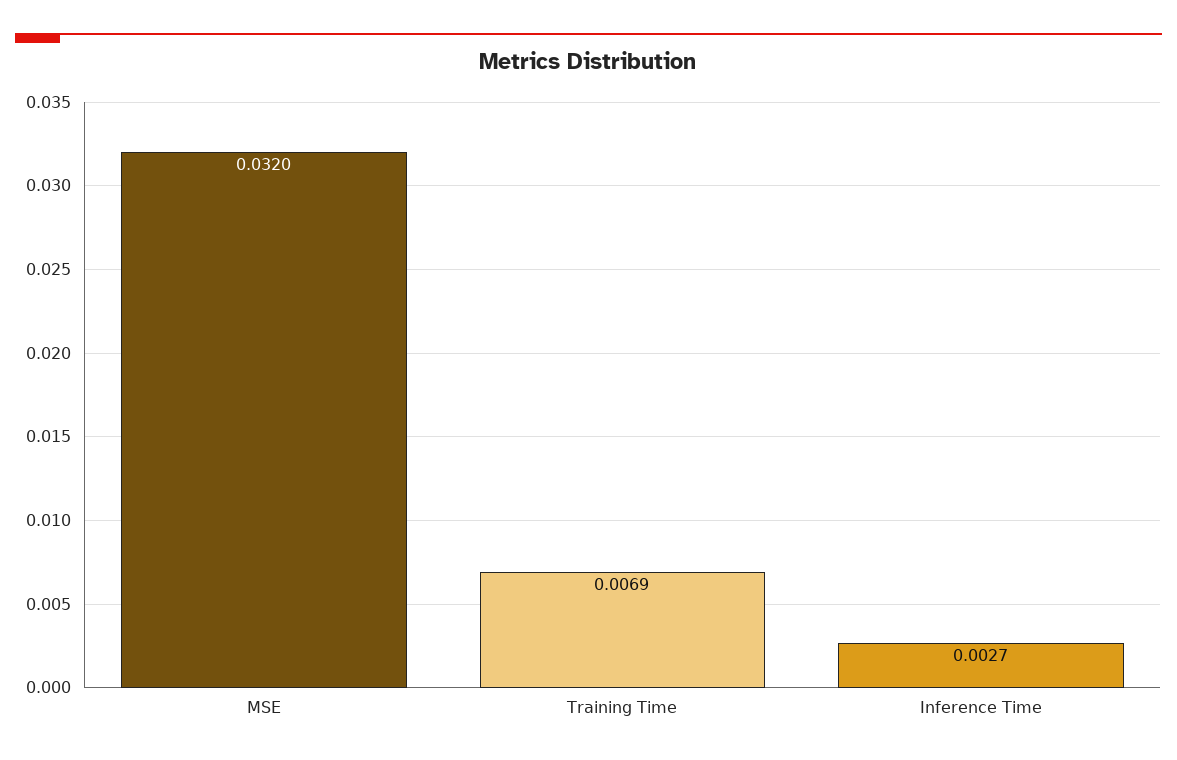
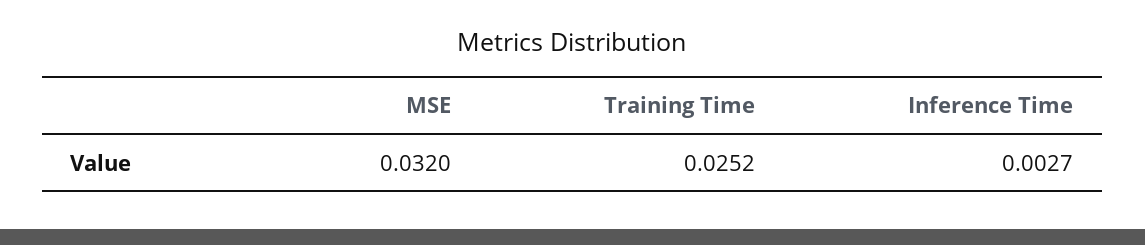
  {
    "MSE": 0.032,
-   "Training Time": 0.0069,
+   "Training Time": 0.0252,
    "Inference Time": 0.0027
  }

